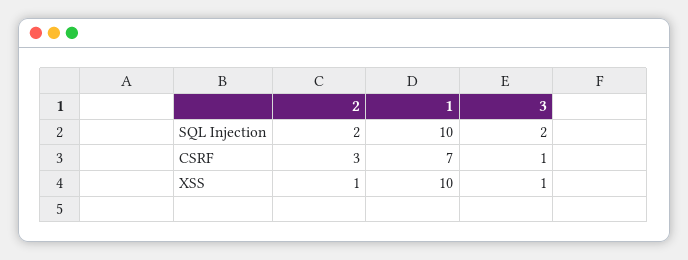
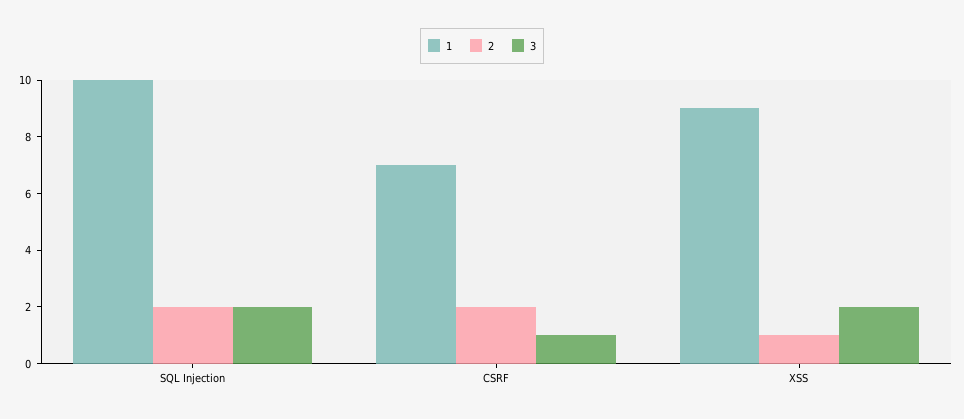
  {
    "2": {
      "SQL Injection": 2,
-     "CSRF": 3,
+     "CSRF": 2,
      "XSS": 1
    },
    "1": {
      "SQL Injection": 10,
      "CSRF": 7,
-     "XSS": 10
+     "XSS": 9
    },
    "3": {
      "SQL Injection": 2,
      "CSRF": 1,
-     "XSS": 1
+     "XSS": 2
    }
  }

